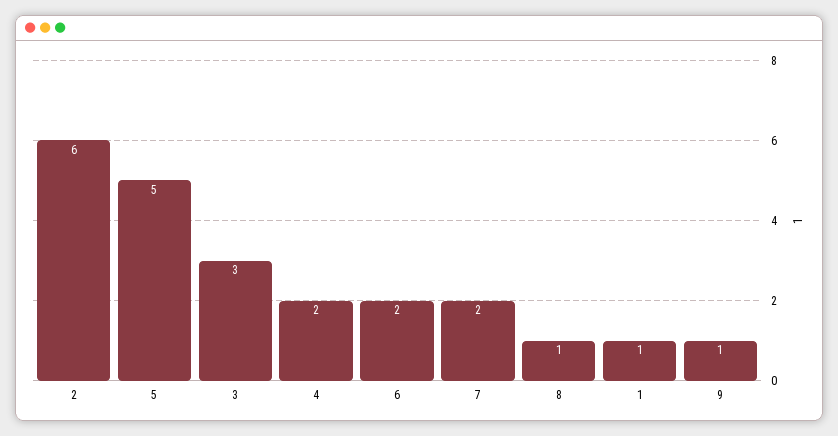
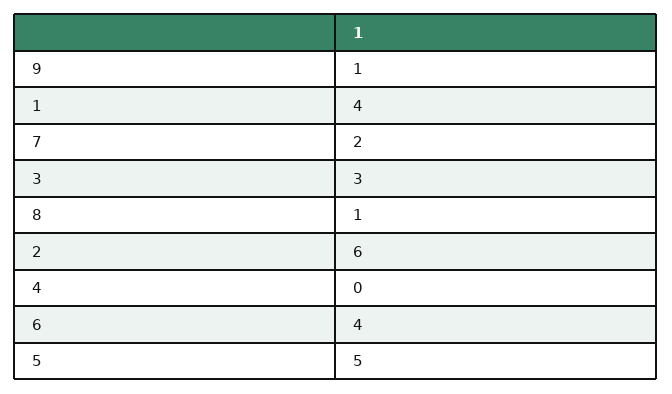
  {
    "2": 6,
    "5": 5,
    "3": 3,
-   "4": 2,
+   "4": 0,
-   "6": 2,
+   "6": 4,
    "7": 2,
    "8": 1,
-   "1": 1,
+   "1": 4,
    "9": 1
  }

